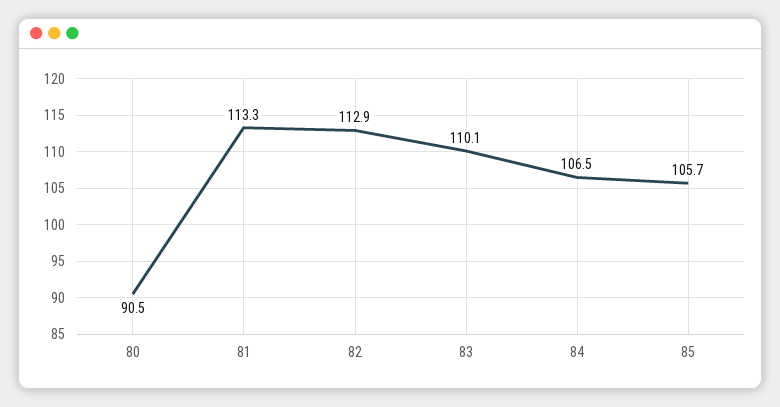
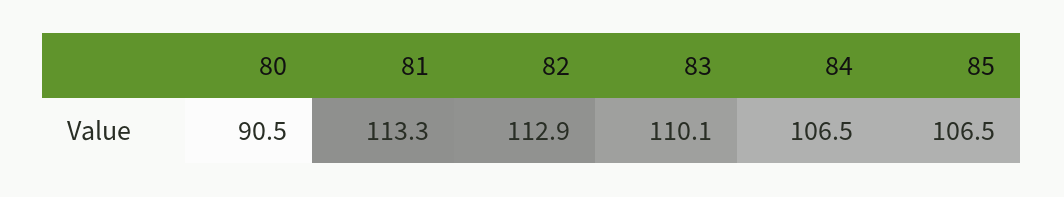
  {
    "80": 90.5,
    "81": 113.3,
    "82": 112.9,
    "83": 110.1,
    "84": 106.5,
-   "85": 105.7
+   "85": 106.5
  }

